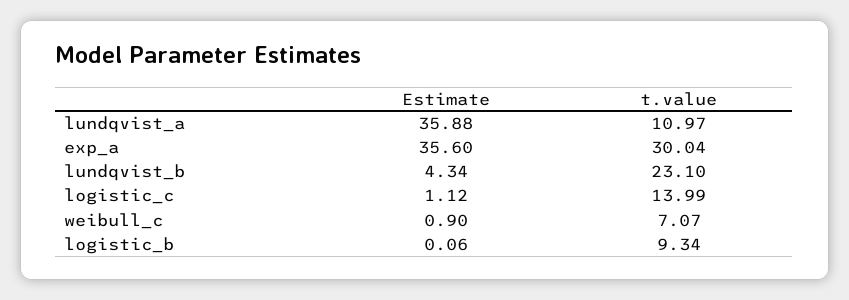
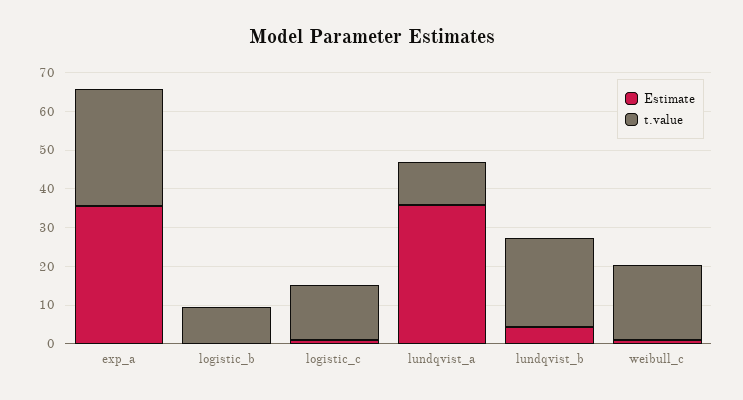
  {
    "Estimate": {
      "lundqvist_a": 35.88,
      "exp_a": 35.6,
      "lundqvist_b": 4.34,
      "logistic_c": 1.12,
      "weibull_c": 0.9,
      "logistic_b": 0.06
    },
    "t.value": {
      "lundqvist_a": 10.97,
      "exp_a": 30.04,
      "lundqvist_b": 23.1,
      "logistic_c": 13.99,
-     "weibull_c": 7.07,
+     "weibull_c": 20,
      "logistic_b": 9.34
    }
  }

